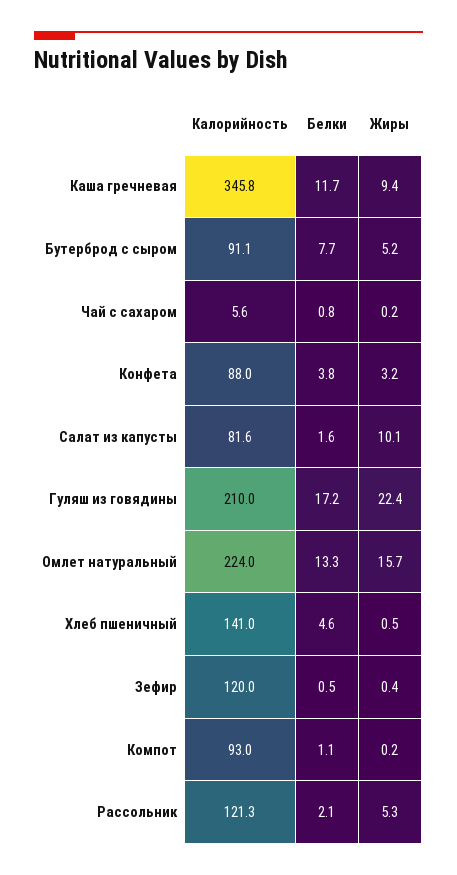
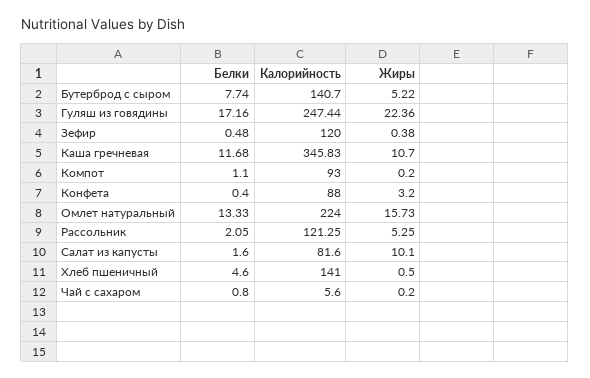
  {
    "Калорийность": {
      "Каша гречневая": 345.83,
-     "Бутерброд с сыром": 91.1,
+     "Бутерброд с сыром": 140.7,
      "Чай с сахаром": 5.6,
      "Конфета": 88,
      "Салат из капусты": 81.6,
-     "Гуляш из говядины": 210,
+     "Гуляш из говядины": 247.44,
      "Омлет натуральный": 224,
      "Хлеб пшеничный": 141,
      "Зефир": 120,
      "Компот": 93,
      "Рассольник": 121.25
    },
    "Белки": {
      "Каша гречневая": 11.68,
      "Бутерброд с сыром": 7.74,
      "Чай с сахаром": 0.8,
-     "Конфета": 3.8,
+     "Конфета": 0.4,
      "Салат из капусты": 1.6,
      "Гуляш из говядины": 17.16,
      "Омлет натуральный": 13.33,
      "Хлеб пшеничный": 4.6,
      "Зефир": 0.48,
      "Компот": 1.1,
      "Рассольник": 2.05
    },
    "Жиры": {
-     "Каша гречневая": 9.4,
+     "Каша гречневая": 10.7,
      "Бутерброд с сыром": 5.22,
      "Чай с сахаром": 0.2,
      "Конфета": 3.2,
      "Салат из капусты": 10.1,
      "Гуляш из говядины": 22.36,
      "Омлет натуральный": 15.73,
      "Хлеб пшеничный": 0.5,
      "Зефир": 0.38,
      "Компот": 0.2,
      "Рассольник": 5.25
    }
  }

